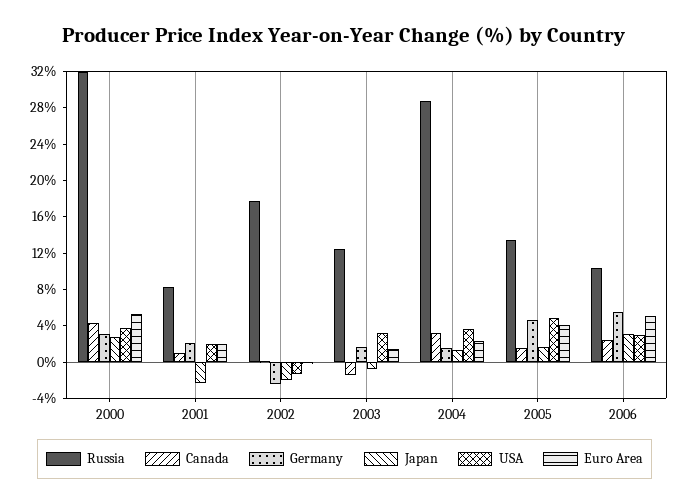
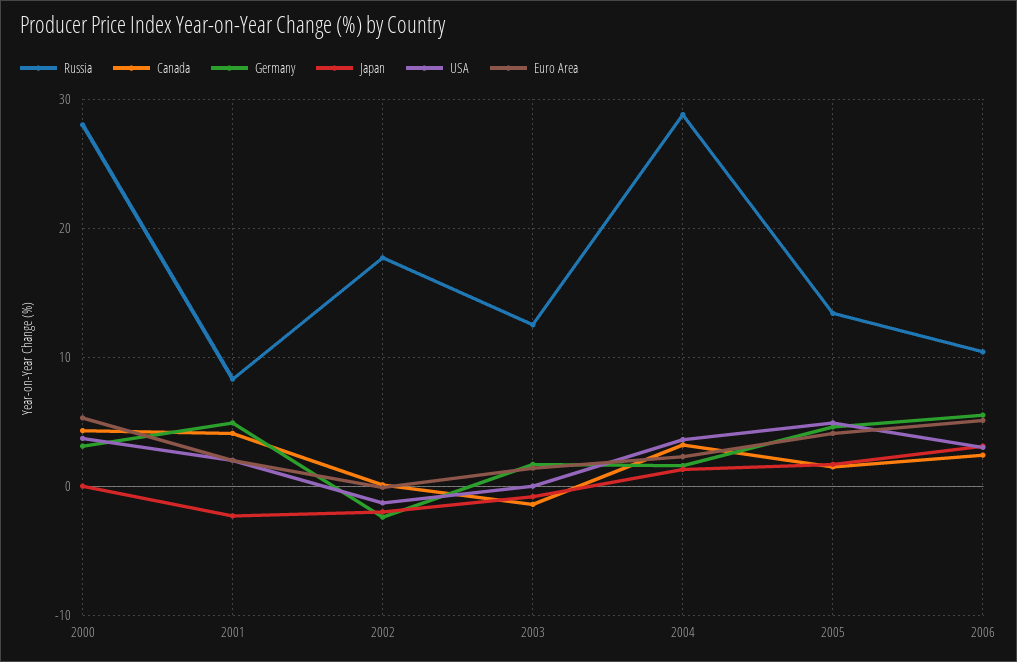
  {
    "Russia": {
-     "2000": 32,
+     "2000": 28,
      "2001": 8,
      "2002": 18,
      "2003": 13,
      "2004": 29,
      "2005": 13,
      "2006": 10
    },
    "Canada": {
      "2000": 4,
-     "2001": 1,
+     "2001": 4,
      "2002": 0,
      "2003": -1,
      "2004": 3,
      "2005": 2,
      "2006": 2
    },
    "Germany": {
      "2000": 3,
-     "2001": 2,
+     "2001": 5,
      "2002": -2,
      "2003": 2,
      "2004": 2,
      "2005": 5,
      "2006": 6
    },
    "Japan": {
-     "2000": 3,
+     "2000": 0,
      "2001": -2,
      "2002": -2,
      "2003": -1,
      "2004": 1,
      "2005": 2,
      "2006": 3
    },
    "USA": {
      "2000": 4,
      "2001": 2,
      "2002": -1,
-     "2003": 3,
+     "2003": 0,
      "2004": 4,
      "2005": 5,
      "2006": 3
    },
    "Euro Area": {
      "2000": 5,
      "2001": 2,
      "2002": 0,
      "2003": 1,
      "2004": 2,
      "2005": 4,
      "2006": 5
    }
  }

